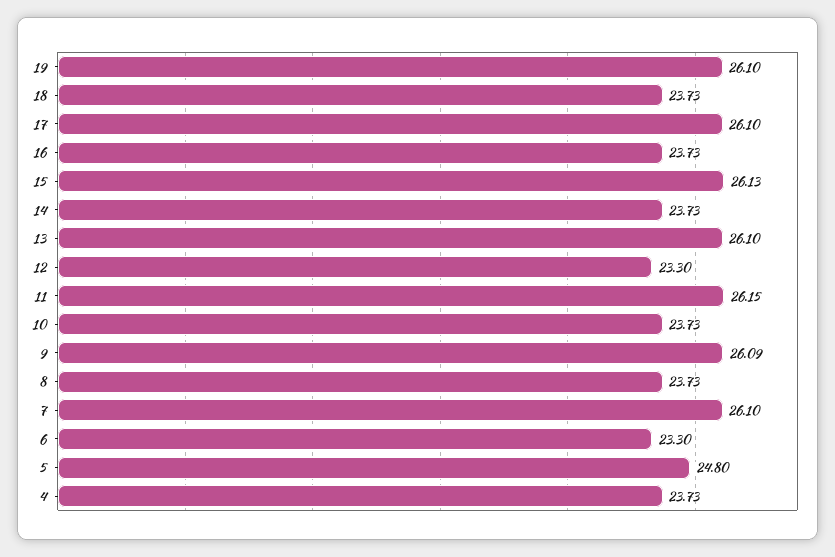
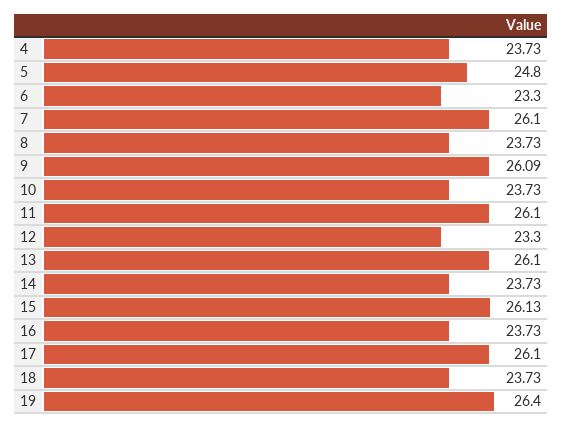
  {
-   "19": 26.1,
+   "19": 26.4,
    "18": 23.73,
    "17": 26.1,
    "16": 23.73,
    "15": 26.13,
    "14": 23.73,
    "13": 26.1,
    "12": 23.3,
-   "11": 26.15,
+   "11": 26.1,
    "10": 23.73,
    "9": 26.09,
    "8": 23.73,
    "7": 26.1,
    "6": 23.3,
    "5": 24.8,
    "4": 23.73
  }

